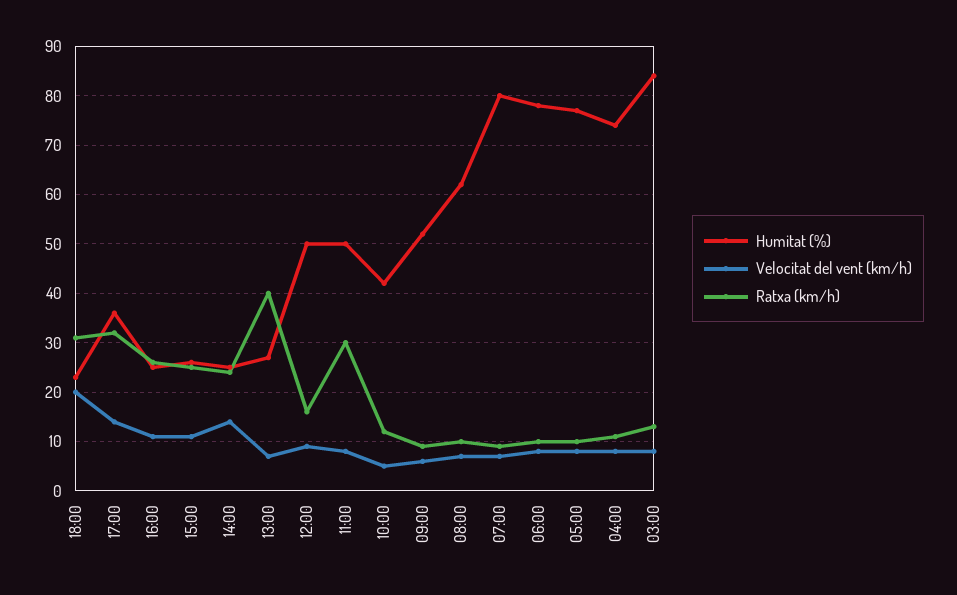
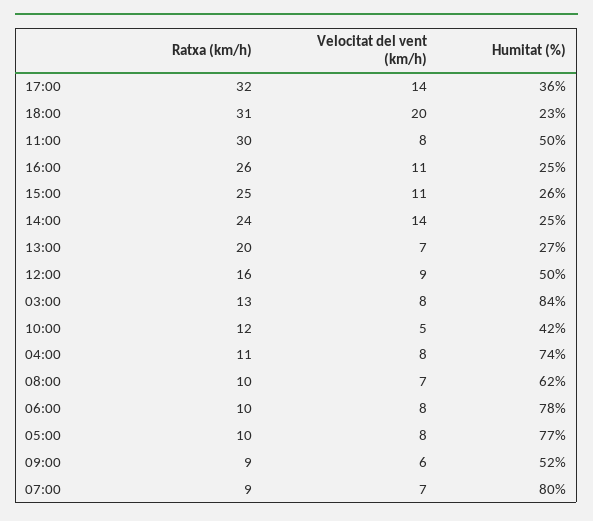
  {
    "Humitat (%)": {
      "18:00": 23,
      "17:00": 36,
      "16:00": 25,
      "15:00": 26,
      "14:00": 25,
      "13:00": 27,
      "12:00": 50,
      "11:00": 50,
      "10:00": 42,
      "09:00": 52,
      "08:00": 62,
      "07:00": 80,
      "06:00": 78,
      "05:00": 77,
      "04:00": 74,
      "03:00": 84
    },
    "Velocitat del vent (km/h)": {
      "18:00": 20,
      "17:00": 14,
      "16:00": 11,
      "15:00": 11,
      "14:00": 14,
      "13:00": 7,
      "12:00": 9,
      "11:00": 8,
      "10:00": 5,
      "09:00": 6,
      "08:00": 7,
      "07:00": 7,
      "06:00": 8,
      "05:00": 8,
      "04:00": 8,
      "03:00": 8
    },
    "Ratxa (km/h)": {
      "18:00": 31,
      "17:00": 32,
      "16:00": 26,
      "15:00": 25,
      "14:00": 24,
-     "13:00": 40,
+     "13:00": 20,
      "12:00": 16,
      "11:00": 30,
      "10:00": 12,
      "09:00": 9,
      "08:00": 10,
      "07:00": 9,
      "06:00": 10,
      "05:00": 10,
      "04:00": 11,
      "03:00": 13
    }
  }

